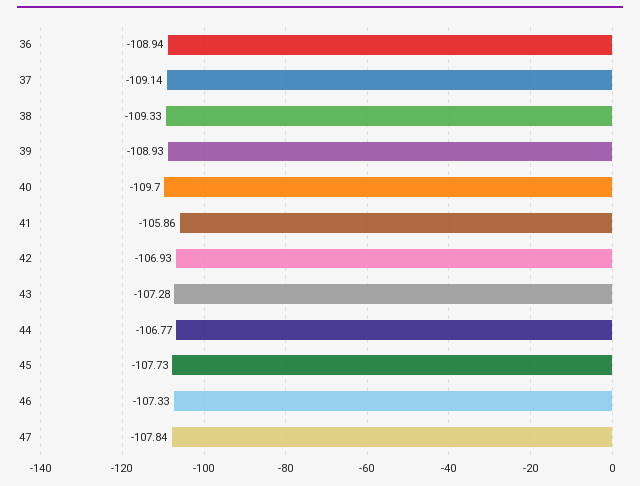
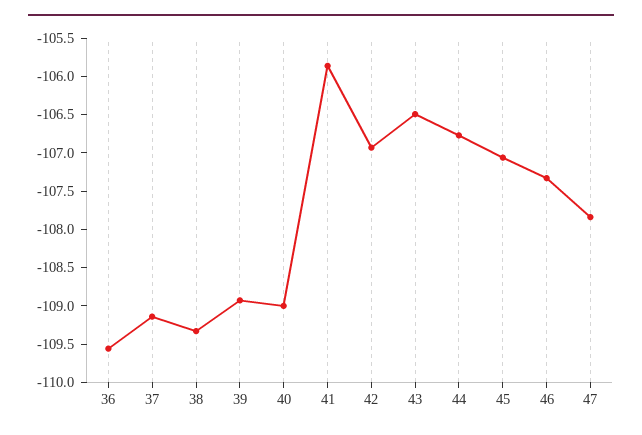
  {
-   "36": -108.94,
+   "36": -109.5,
    "37": -109.14,
    "38": -109.33,
    "39": -108.93,
-   "40": -109.7,
+   "40": -109,
    "41": -105.86,
    "42": -106.93,
-   "43": -107.28,
+   "43": -106.5,
    "44": -106.77,
-   "45": -107.73,
+   "45": -107,
    "46": -107.33,
    "47": -107.84
  }

